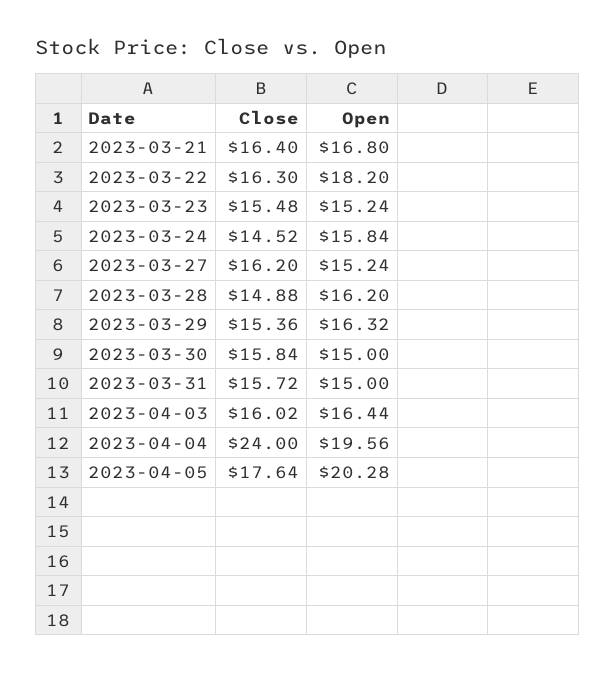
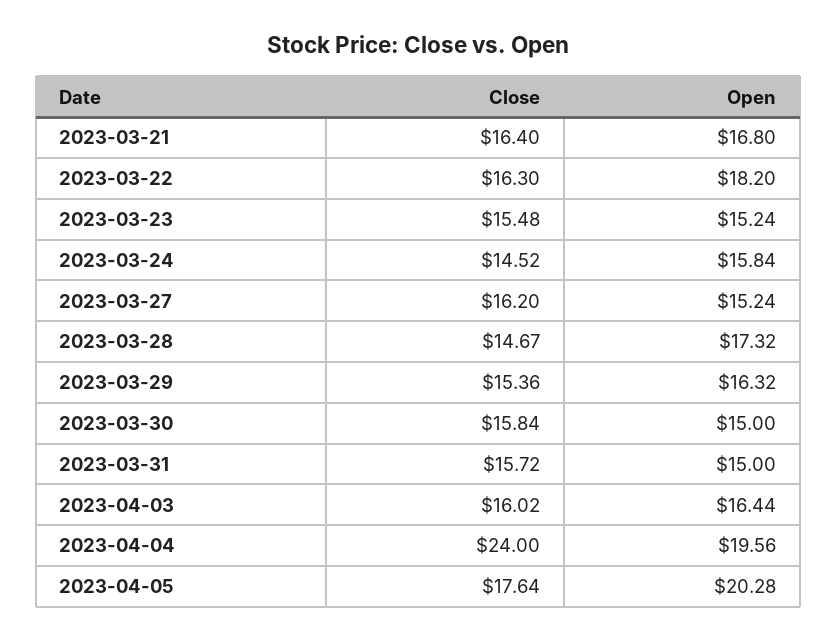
  {
    "Close": {
      "2023-03-21": 16.4,
      "2023-03-22": 16.3,
      "2023-03-23": 15.48,
      "2023-03-24": 14.52,
      "2023-03-27": 16.2,
-     "2023-03-28": 14.88,
+     "2023-03-28": 14.67,
      "2023-03-29": 15.36,
      "2023-03-30": 15.84,
      "2023-03-31": 15.72,
      "2023-04-03": 16.02,
      "2023-04-04": 24,
      "2023-04-05": 17.64
    },
    "Open": {
      "2023-03-21": 16.8,
      "2023-03-22": 18.2,
      "2023-03-23": 15.24,
      "2023-03-24": 15.84,
      "2023-03-27": 15.24,
-     "2023-03-28": 16.2,
+     "2023-03-28": 17.32,
      "2023-03-29": 16.32,
      "2023-03-30": 15,
      "2023-03-31": 15,
      "2023-04-03": 16.44,
      "2023-04-04": 19.56,
      "2023-04-05": 20.28
    }
  }

